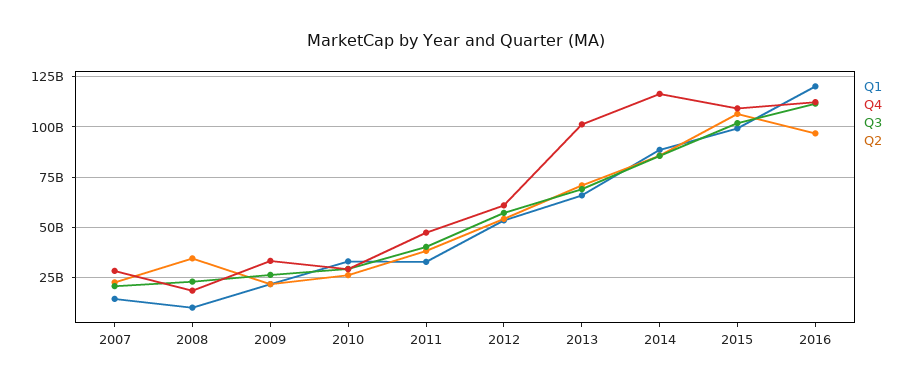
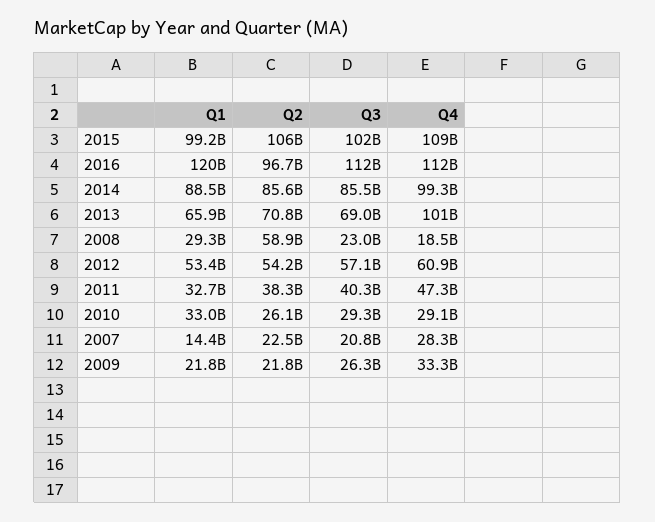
  {
    "Q1": {
      "2007": 14400000000,
-     "2008": 10000000000,
+     "2008": 29300000000,
      "2009": 21800000000,
      "2010": 33000000000,
      "2011": 32700000000,
      "2012": 53400000000,
      "2013": 65900000000,
      "2014": 88500000000,
      "2015": 99200000000,
      "2016": 120000000000
    },
    "Q4": {
      "2007": 28300000000,
      "2008": 18500000000,
      "2009": 33300000000,
      "2010": 29100000000,
      "2011": 47300000000,
      "2012": 60900000000,
      "2013": 101000000000,
-     "2014": 115000000000,
+     "2014": 99300000000,
      "2015": 109000000000,
      "2016": 112000000000
    },
    "Q3": {
      "2007": 20800000000,
      "2008": 23000000000,
      "2009": 26300000000,
      "2010": 29300000000,
      "2011": 40300000000,
      "2012": 57100000000,
      "2013": 69000000000,
      "2014": 85500000000,
      "2015": 102000000000,
      "2016": 112000000000
    },
    "Q2": {
      "2007": 22500000000,
-     "2008": 35000000000,
+     "2008": 58900000000,
      "2009": 21800000000,
      "2010": 26100000000,
      "2011": 38300000000,
      "2012": 54200000000,
      "2013": 70800000000,
      "2014": 85600000000,
      "2015": 106000000000,
      "2016": 96700000000
    }
  }

